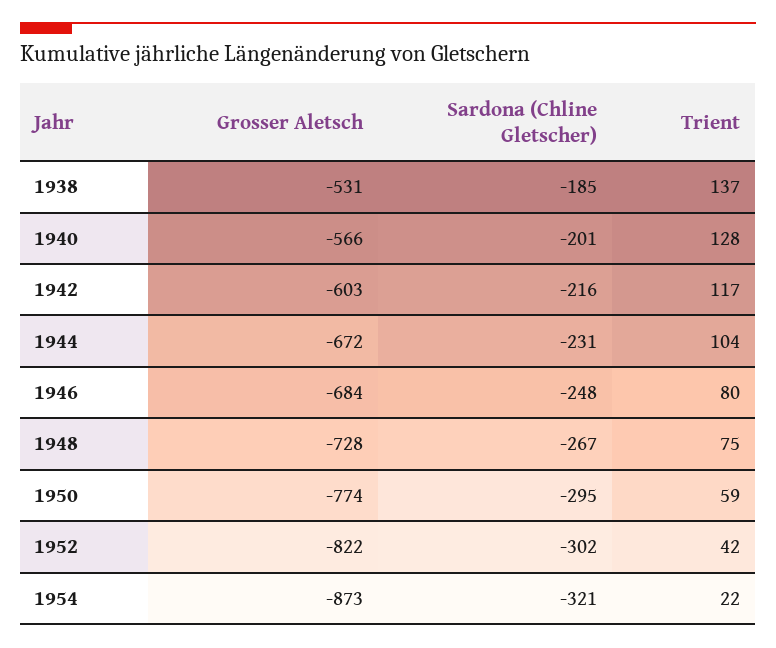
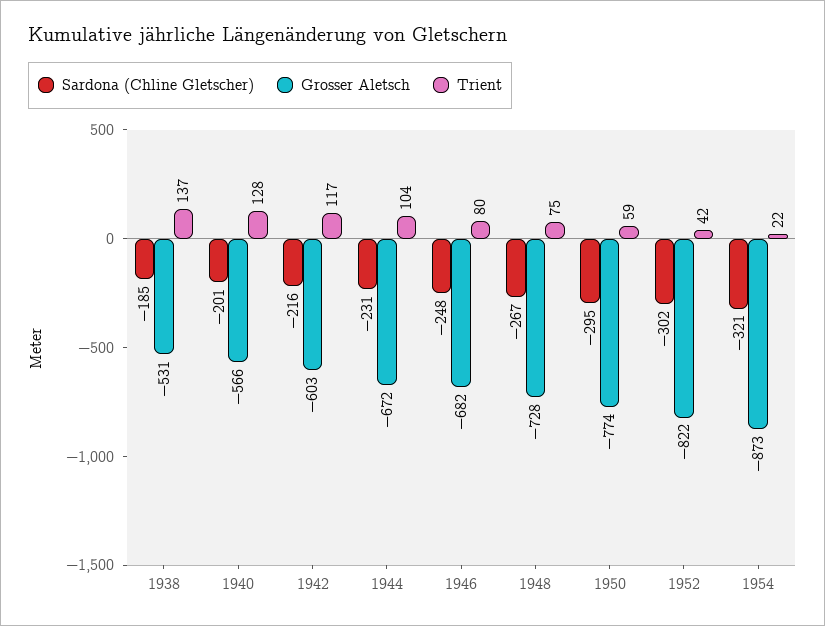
  {
    "Grosser Aletsch": {
      "1938": -531,
      "1940": -566,
      "1942": -603,
      "1944": -672,
-     "1946": -684,
+     "1946": -682,
      "1948": -728,
      "1950": -774,
      "1952": -822,
      "1954": -873
    },
    "Sardona (Chline Gletscher)": {
      "1938": -185,
      "1940": -201,
      "1942": -216,
      "1944": -231,
      "1946": -248,
      "1948": -267,
      "1950": -295,
      "1952": -302,
      "1954": -321
    },
    "Trient": {
      "1938": 137,
      "1940": 128,
      "1942": 117,
      "1944": 104,
      "1946": 80,
      "1948": 75,
      "1950": 59,
      "1952": 42,
      "1954": 22
    }
  }

